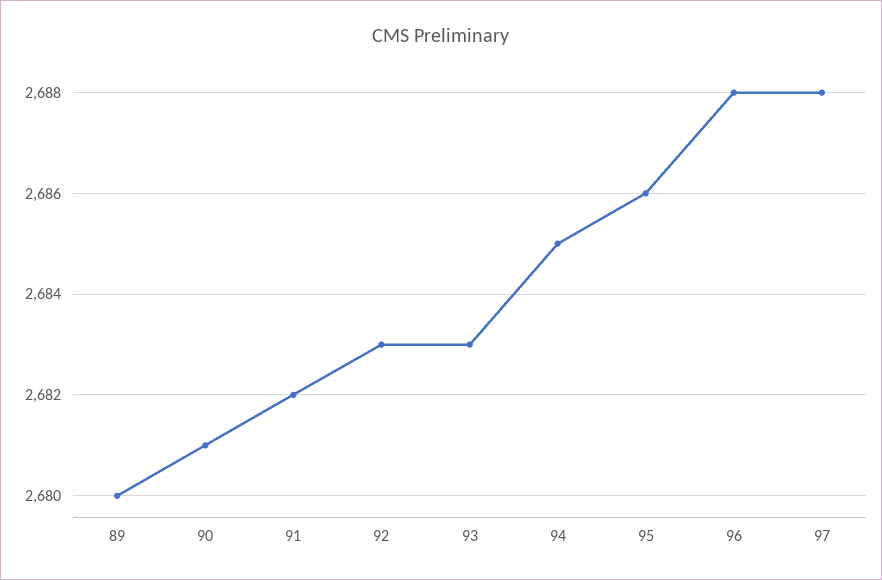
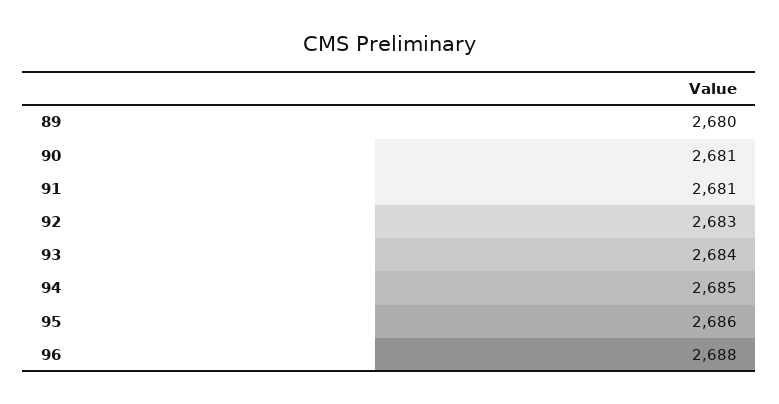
  {
    "89": 2680,
    "90": 2681,
-   "91": 2682,
+   "91": 2681,
    "92": 2683,
-   "93": 2683,
+   "93": 2684,
    "94": 2685,
    "95": 2686,
-   "96": 2688,
+   "96": 2688
-   "97": 2688
  }

